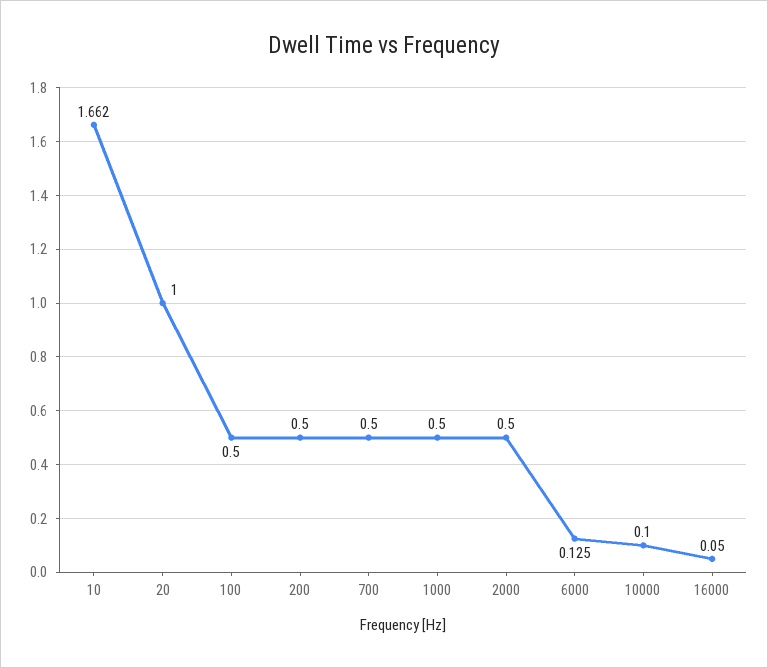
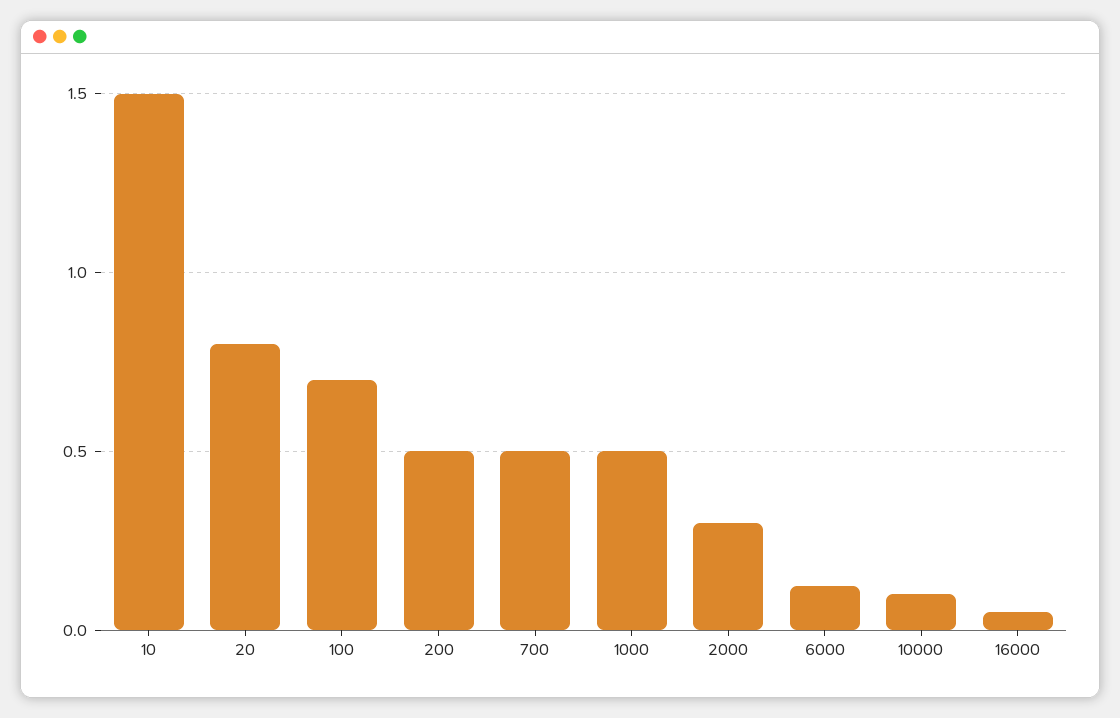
  {
-   "10": 1.662,
+   "10": 1.5,
-   "20": 1,
+   "20": 0.8,
-   "100": 0.5,
+   "100": 0.7,
    "200": 0.5,
    "700": 0.5,
    "1000": 0.5,
-   "2000": 0.5,
+   "2000": 0.3,
    "6000": 0.125,
    "10000": 0.1,
    "16000": 0.05
  }

